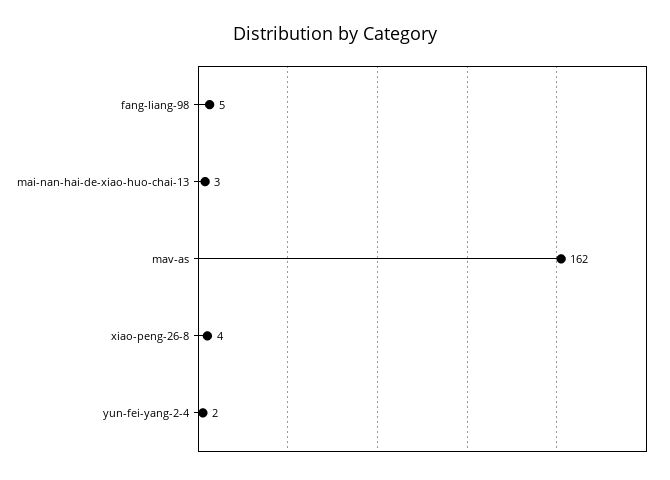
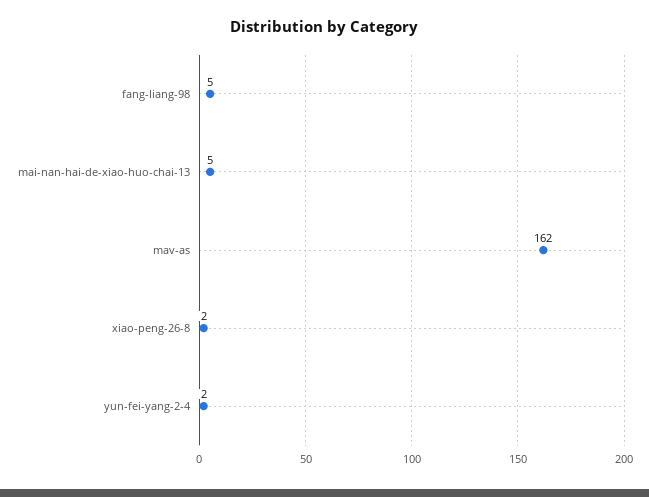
  {
    "fang-liang-98": 5,
-   "mai-nan-hai-de-xiao-huo-chai-13": 3,
+   "mai-nan-hai-de-xiao-huo-chai-13": 5,
    "mav-as": 162,
-   "xiao-peng-26-8": 4,
+   "xiao-peng-26-8": 2,
    "yun-fei-yang-2-4": 2
  }

